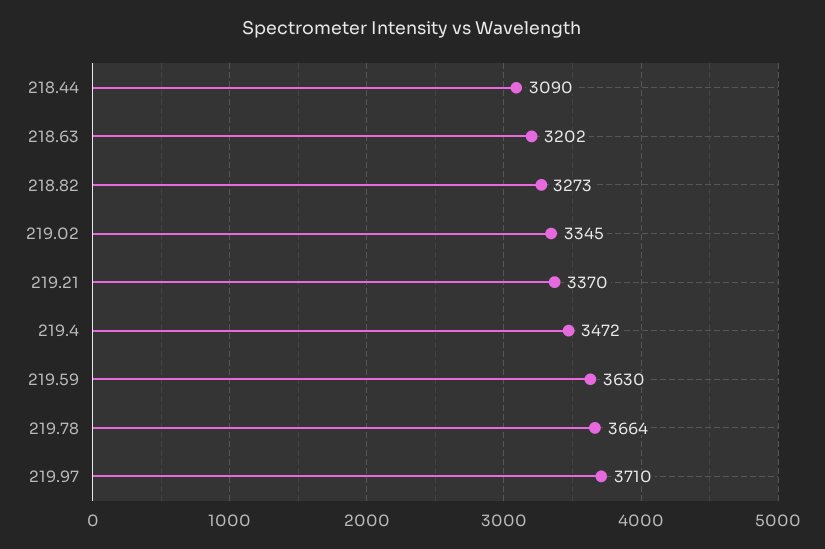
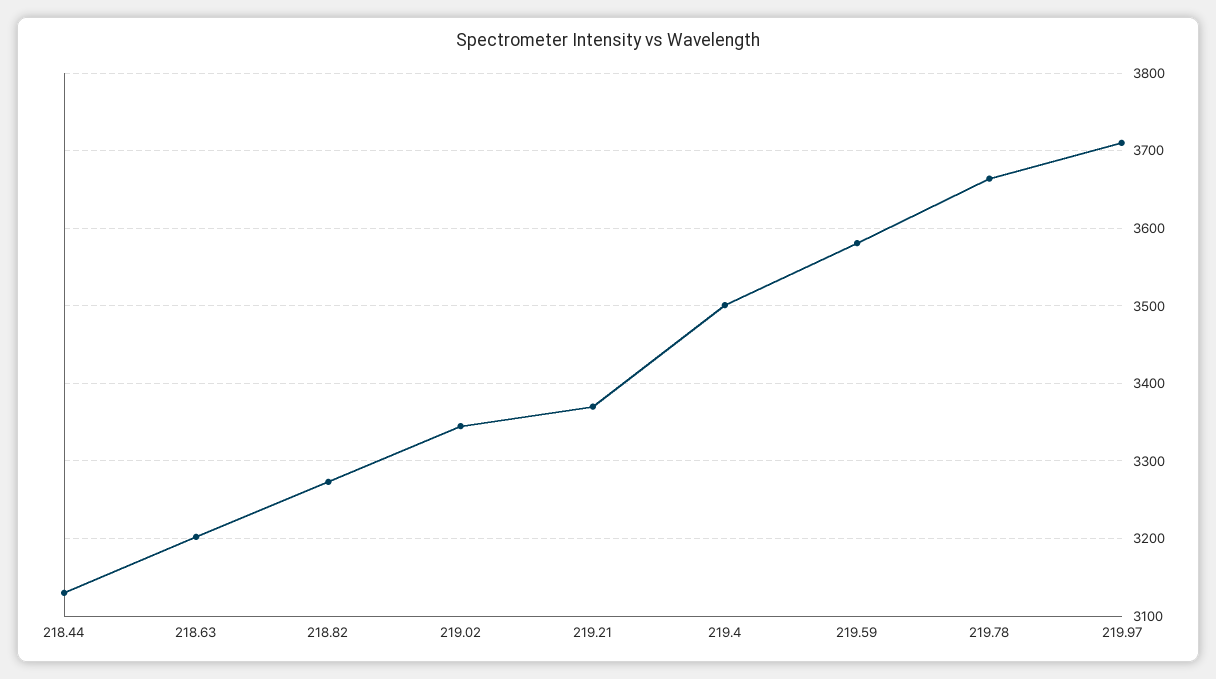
  {
-   "218.44": 3090,
+   "218.44": 3130,
    "218.63": 3202,
    "218.82": 3273,
    "219.02": 3345,
    "219.21": 3370,
-   "219.4": 3472,
+   "219.4": 3500,
-   "219.59": 3630,
+   "219.59": 3580,
    "219.78": 3664,
    "219.97": 3710
  }

